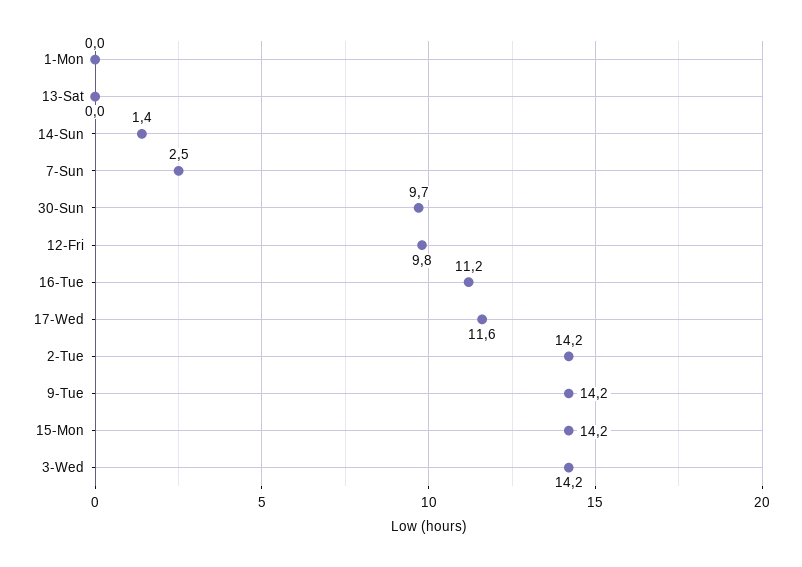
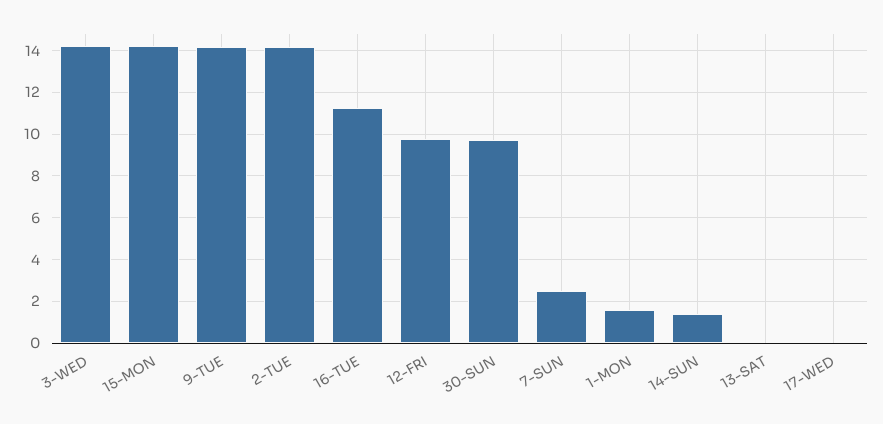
  {
-   "1-Mon": 0,
+   "1-Mon": 1.5,
    "13-Sat": 0,
    "14-Sun": 1.4,
    "7-Sun": 2.5,
    "30-Sun": 9.7,
    "12-Fri": 9.8,
    "16-Tue": 11.2,
-   "17-Wed": 11.6,
+   "17-Wed": 0,
    "2-Tue": 14.2,
    "9-Tue": 14.2,
    "15-Mon": 14.2,
    "3-Wed": 14.2
  }

